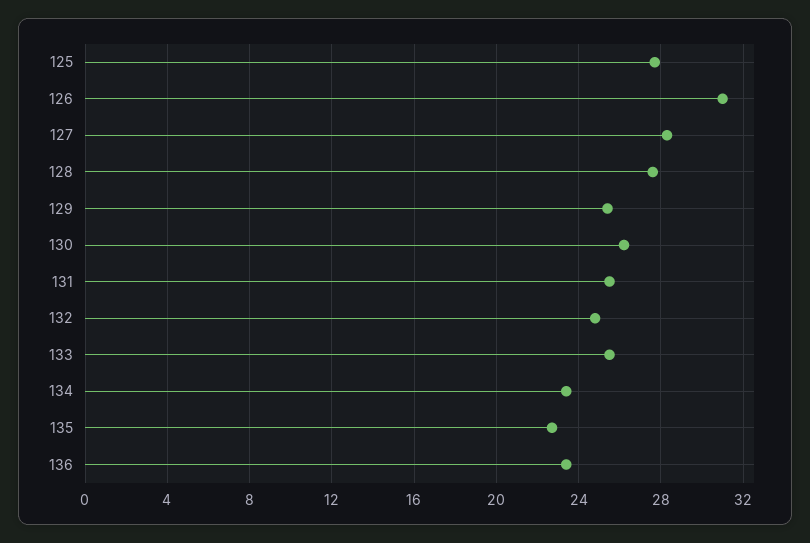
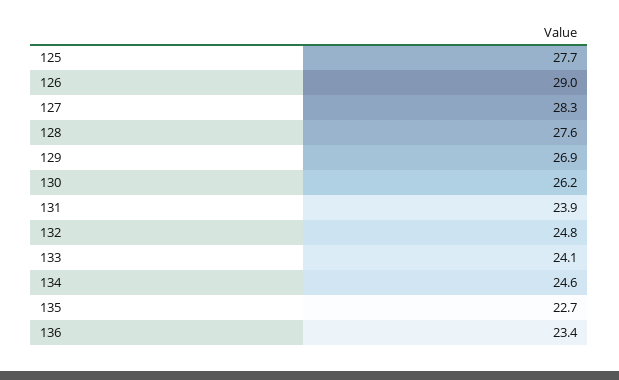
  {
    "125": 27.7,
-   "126": 31,
+   "126": 29,
    "127": 28.3,
    "128": 27.6,
-   "129": 25.5,
+   "129": 26.9,
    "130": 26.2,
-   "131": 25.5,
+   "131": 23.9,
    "132": 24.8,
-   "133": 25.5,
+   "133": 24.1,
-   "134": 23.5,
+   "134": 24.6,
    "135": 22.7,
    "136": 23.4
  }

